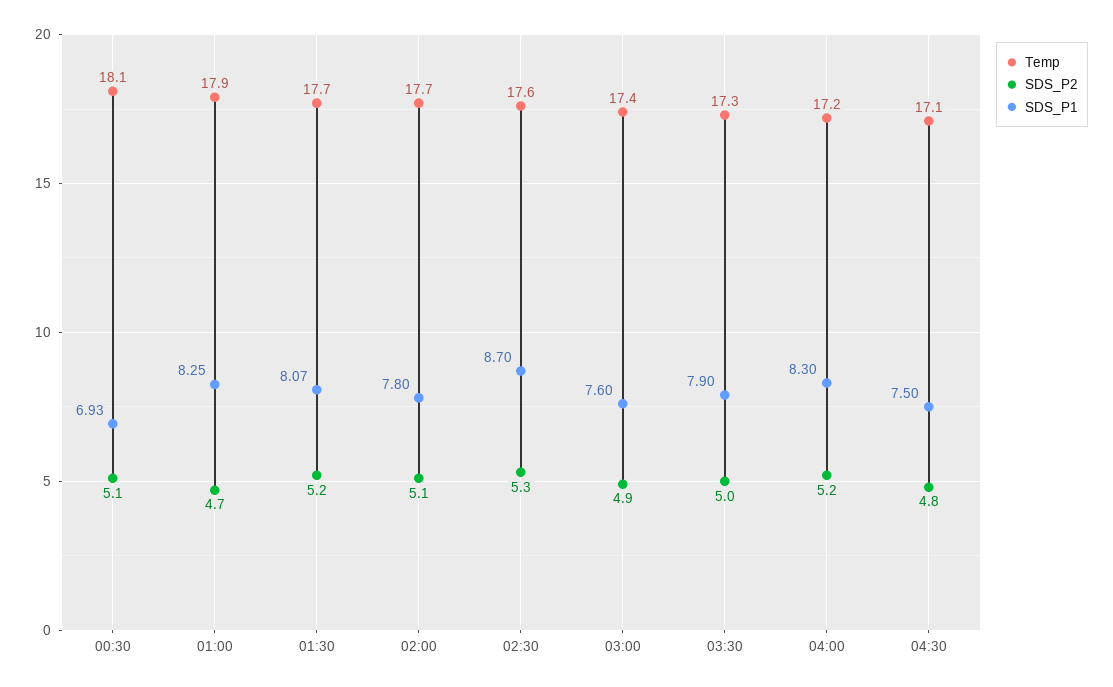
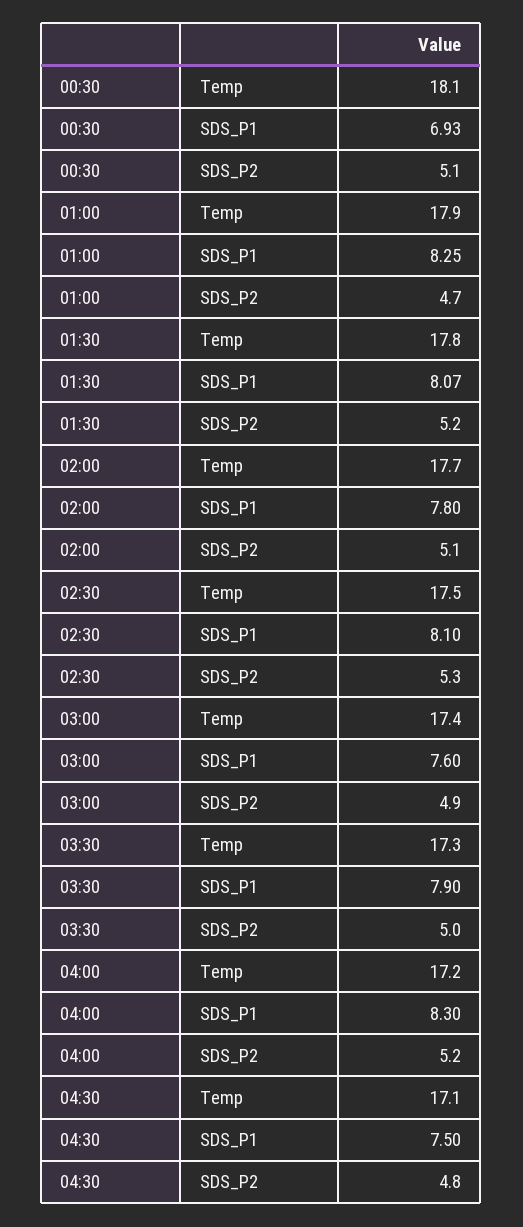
  {
    "Temp": {
      "00:30": 18.1,
      "01:00": 17.9,
-     "01:30": 17.7,
+     "01:30": 17.8,
      "02:00": 17.7,
-     "02:30": 17.6,
+     "02:30": 17.5,
      "03:00": 17.4,
      "03:30": 17.3,
      "04:00": 17.2,
      "04:30": 17.1
    },
    "SDS_P2": {
      "00:30": 5.1,
      "01:00": 4.7,
      "01:30": 5.2,
      "02:00": 5.1,
      "02:30": 5.3,
      "03:00": 4.9,
      "03:30": 5,
      "04:00": 5.2,
      "04:30": 4.8
    },
    "SDS_P1": {
      "00:30": 6.93,
      "01:00": 8.25,
      "01:30": 8.07,
      "02:00": 7.8,
-     "02:30": 8.7,
+     "02:30": 8.1,
      "03:00": 7.6,
      "03:30": 7.9,
      "04:00": 8.3,
      "04:30": 7.5
    }
  }

